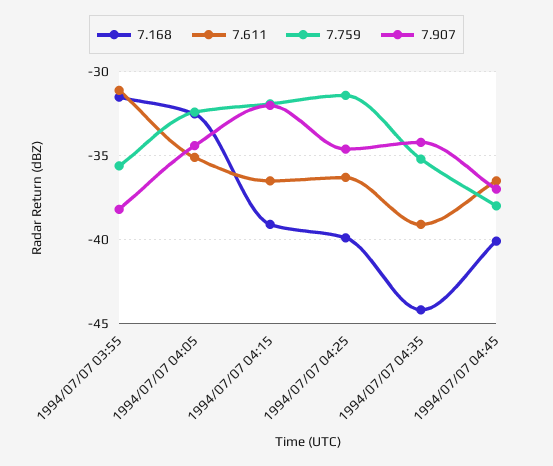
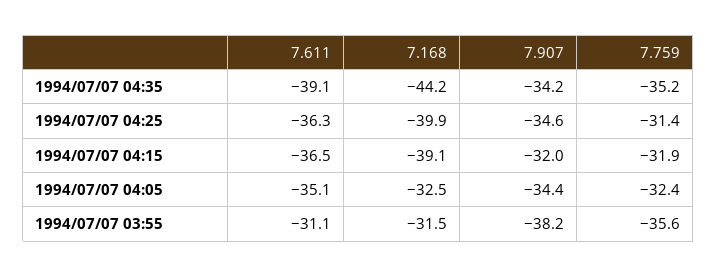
  {
    "7.168": {
      "1994/07/07 03:55": -31.5,
      "1994/07/07 04:05": -32.5,
      "1994/07/07 04:15": -39.1,
      "1994/07/07 04:25": -39.9,
-     "1994/07/07 04:35": -44.2,
+     "1994/07/07 04:35": -44.2
-     "1994/07/07 04:45": -40
    },
    "7.611": {
      "1994/07/07 03:55": -31.1,
      "1994/07/07 04:05": -35.1,
      "1994/07/07 04:15": -36.5,
      "1994/07/07 04:25": -36.3,
-     "1994/07/07 04:35": -39.1,
+     "1994/07/07 04:35": -39.1
-     "1994/07/07 04:45": -36.5
    },
    "7.759": {
      "1994/07/07 03:55": -35.6,
      "1994/07/07 04:05": -32.4,
      "1994/07/07 04:15": -31.9,
      "1994/07/07 04:25": -31.4,
-     "1994/07/07 04:35": -35.2,
+     "1994/07/07 04:35": -35.2
-     "1994/07/07 04:45": -38
    },
    "7.907": {
      "1994/07/07 03:55": -38.2,
      "1994/07/07 04:05": -34.4,
      "1994/07/07 04:15": -32,
      "1994/07/07 04:25": -34.6,
-     "1994/07/07 04:35": -34.2,
+     "1994/07/07 04:35": -34.2
-     "1994/07/07 04:45": -37
    }
  }

